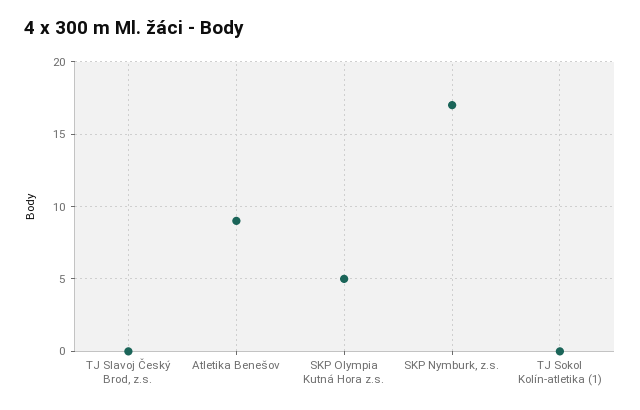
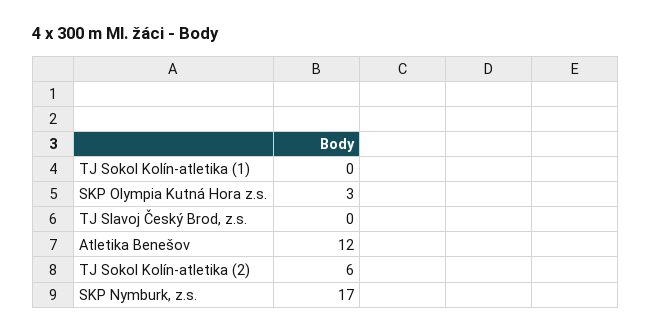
  {
    "TJ Slavoj Český Brod, z.s.": 0,
-   "Atletika Benešov": 9,
+   "Atletika Benešov": 12,
-   "SKP Olympia Kutná Hora z.s.": 5,
+   "SKP Olympia Kutná Hora z.s.": 3,
    "SKP Nymburk, z.s.": 17,
-   "TJ Sokol Kolín-atletika (1)": 0
+   "TJ Sokol Kolín-atletika (1)": 0,
+   "TJ Sokol Kolín-atletika (2)": 6
  }

